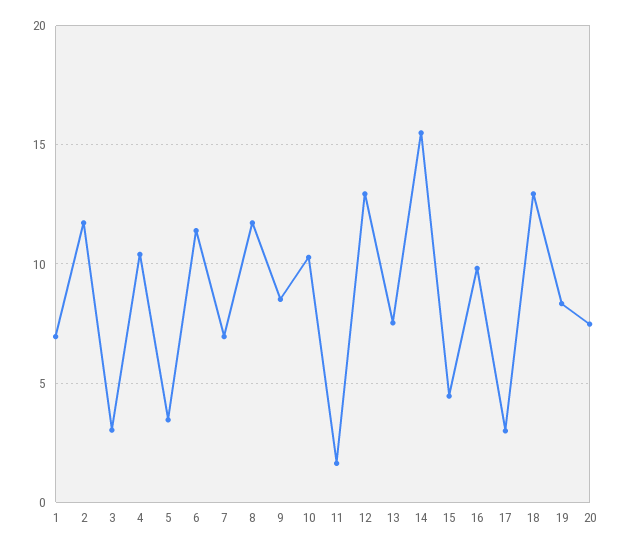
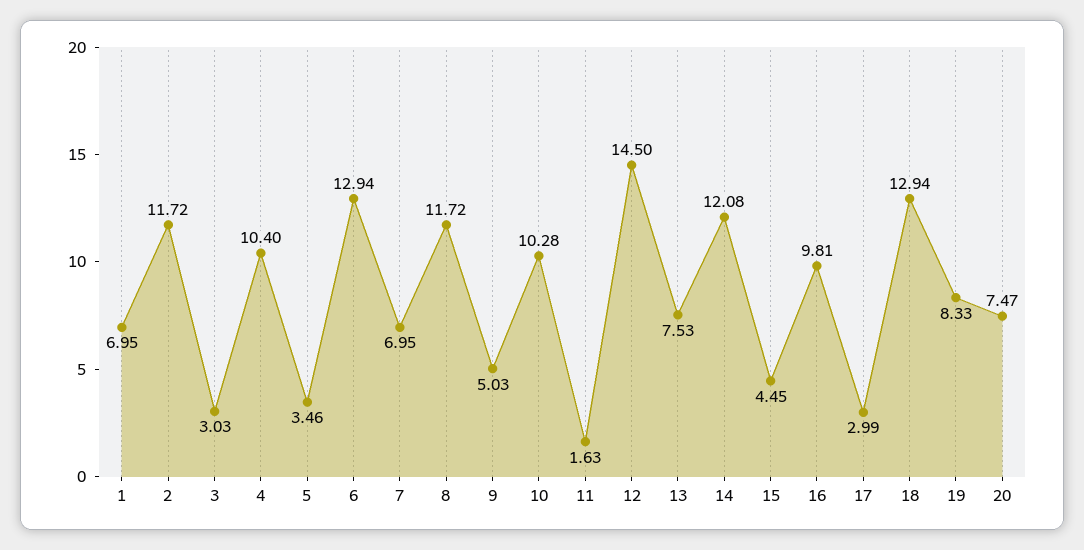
  {
    "1": 6.95,
    "2": 11.72,
    "3": 3.03,
    "4": 10.4,
    "5": 3.46,
-   "6": 11.5,
+   "6": 12.94,
    "7": 6.95,
    "8": 11.72,
-   "9": 8.5,
+   "9": 5.03,
    "10": 10.28,
    "11": 1.63,
-   "12": 13,
+   "12": 14.5,
    "13": 7.53,
-   "14": 15.5,
+   "14": 12.08,
    "15": 4.45,
    "16": 9.81,
    "17": 2.99,
    "18": 12.94,
    "19": 8.33,
    "20": 7.47
  }

